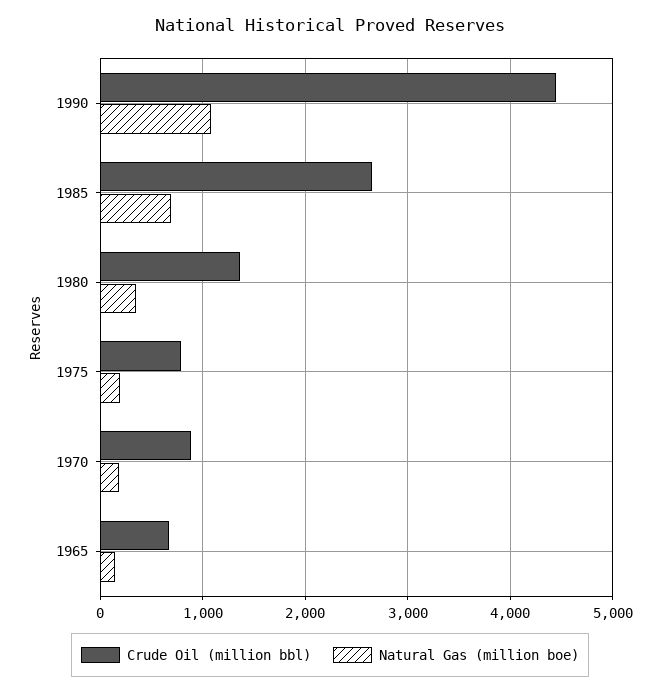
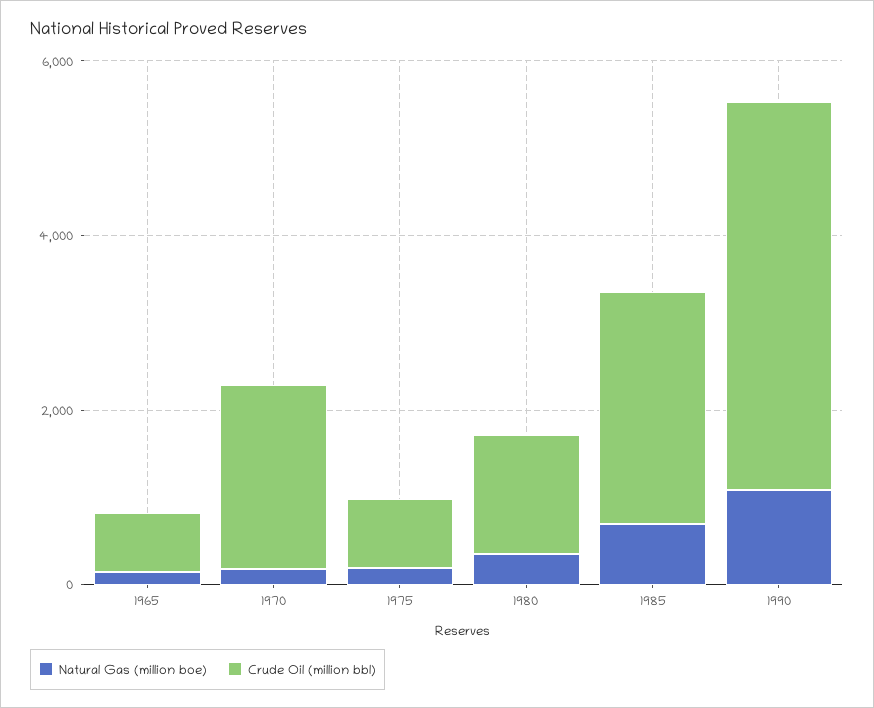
  {
    "Crude Oil (million bbl)": {
      "1990": 4500,
      "1985": 2700,
      "1980": 1400,
      "1975": 800,
-     "1970": 900,
+     "1970": 2000,
      "1965": 700
    },
    "Natural Gas (million boe)": {
      "1990": 1100,
      "1985": 700,
      "1980": 400,
      "1975": 200,
      "1970": 200,
      "1965": 100
    }
  }

